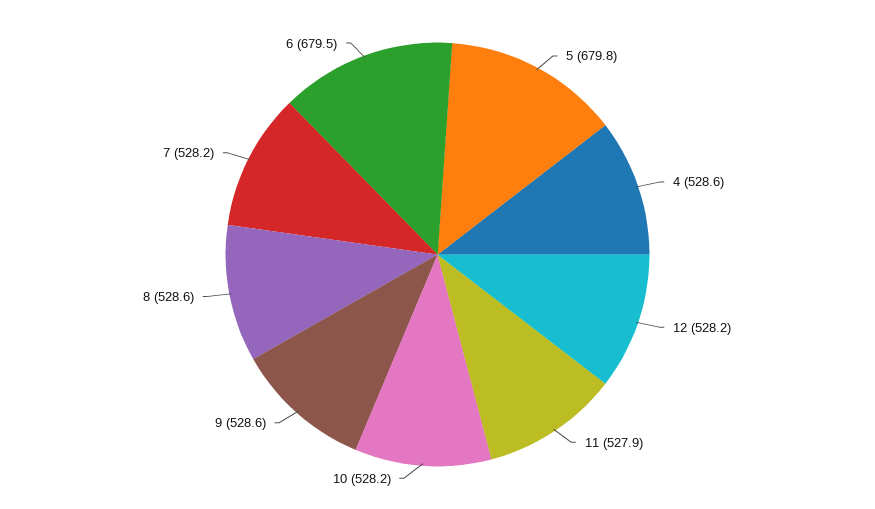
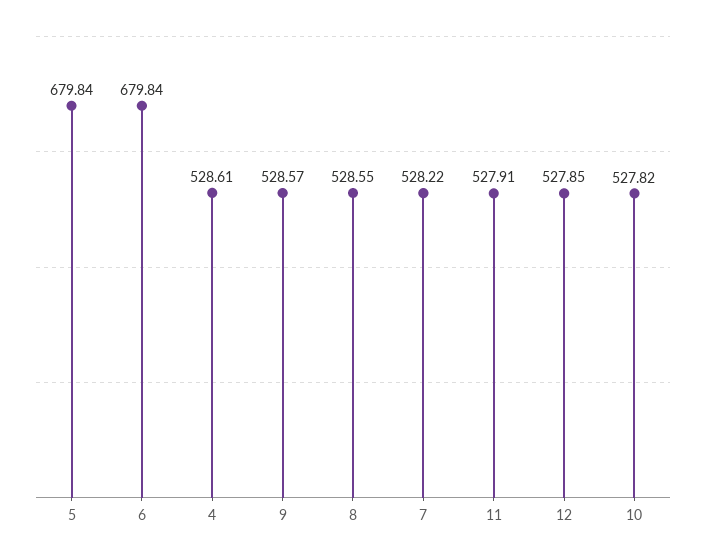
  {
    "5": 679.84,
    "4": 528.61,
-   "12": 528.2,
+   "12": 527.85,
    "11": 527.91,
-   "10": 528.2,
+   "10": 527.82,
    "9": 528.57,
    "8": 528.55,
    "7": 528.22,
-   "6": 679.5
+   "6": 679.84
  }

